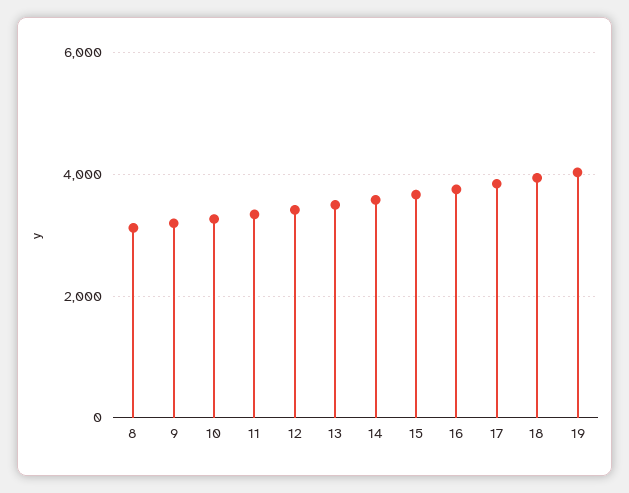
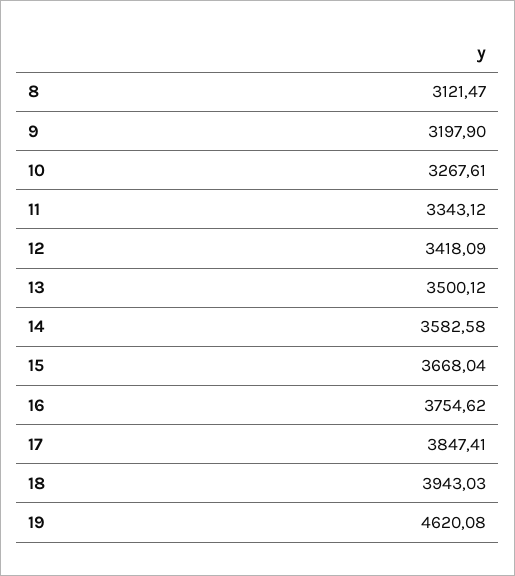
  {
    "8": 3121.47,
    "9": 3197.9,
    "10": 3267.61,
    "11": 3343.12,
    "12": 3418.09,
    "13": 3500.12,
    "14": 3582.58,
    "15": 3668.04,
    "16": 3754.62,
    "17": 3847.41,
    "18": 3943.03,
-   "19": 4000
+   "19": 4620.08
  }

